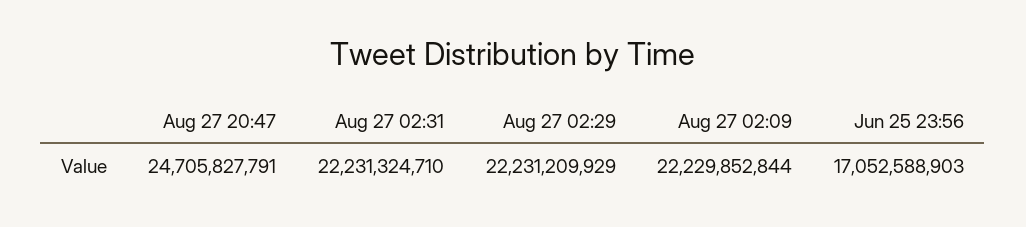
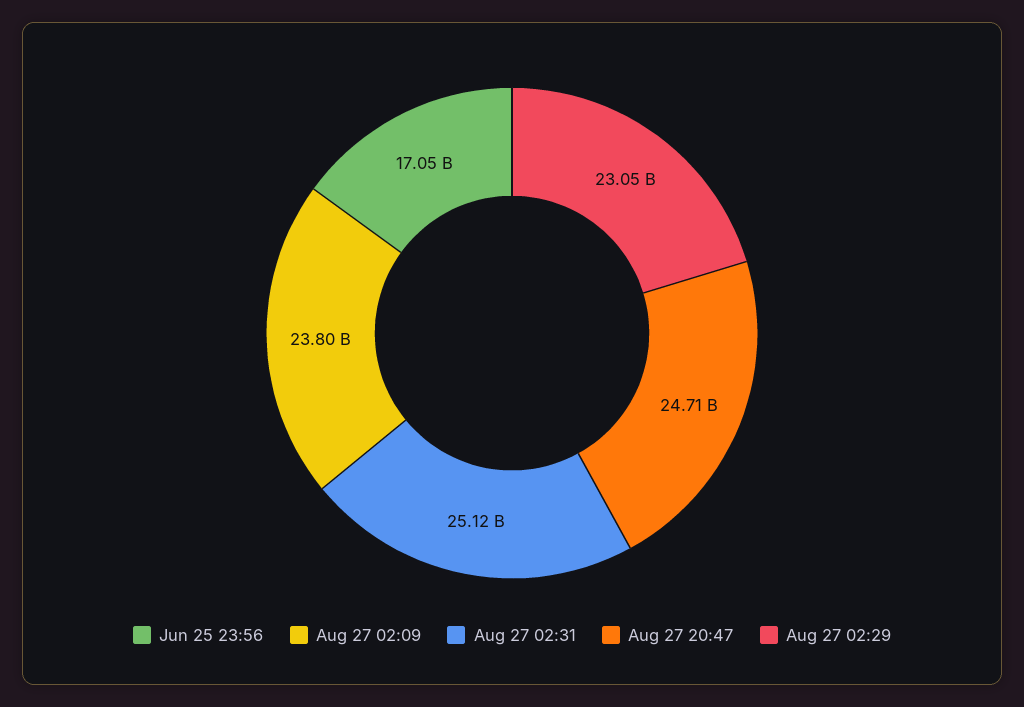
  {
    "Aug 27 20:47": 24705827791,
-   "Aug 27 02:31": 22231324710,
+   "Aug 27 02:31": 25120000000,
-   "Aug 27 02:29": 22231209929,
+   "Aug 27 02:29": 23050000000,
-   "Aug 27 02:09": 22229852844,
+   "Aug 27 02:09": 23800000000,
    "Jun 25 23:56": 17052588903
  }

